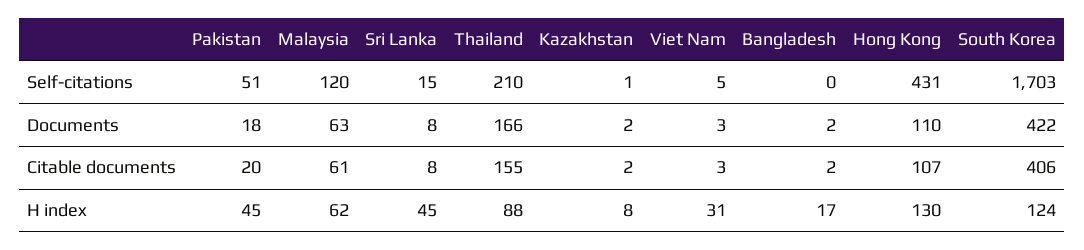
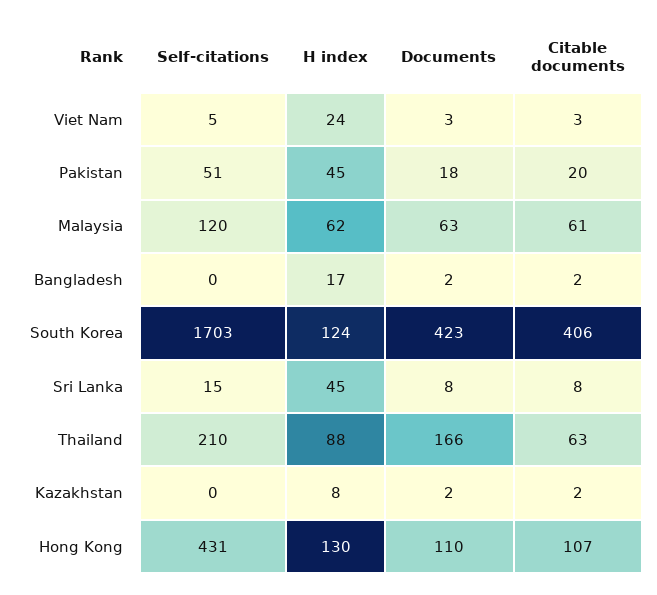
  {
    "Pakistan": {
      "Self-citations": 51,
      "Documents": 18,
      "Citable documents": 20,
      "H index": 45
    },
    "Malaysia": {
      "Self-citations": 120,
      "Documents": 63,
      "Citable documents": 61,
      "H index": 62
    },
    "Sri Lanka": {
      "Self-citations": 15,
      "Documents": 8,
      "Citable documents": 8,
      "H index": 45
    },
    "Thailand": {
      "Self-citations": 210,
      "Documents": 166,
-     "Citable documents": 155,
+     "Citable documents": 63,
      "H index": 88
    },
    "Kazakhstan": {
-     "Self-citations": 1,
+     "Self-citations": 0,
      "Documents": 2,
      "Citable documents": 2,
      "H index": 8
    },
    "Viet Nam": {
      "Self-citations": 5,
      "Documents": 3,
      "Citable documents": 3,
-     "H index": 31
+     "H index": 24
    },
    "Bangladesh": {
      "Self-citations": 0,
      "Documents": 2,
      "Citable documents": 2,
      "H index": 17
    },
    "Hong Kong": {
      "Self-citations": 431,
      "Documents": 110,
      "Citable documents": 107,
      "H index": 130
    },
    "South Korea": {
      "Self-citations": 1703,
-     "Documents": 422,
+     "Documents": 423,
      "Citable documents": 406,
      "H index": 124
    }
  }

